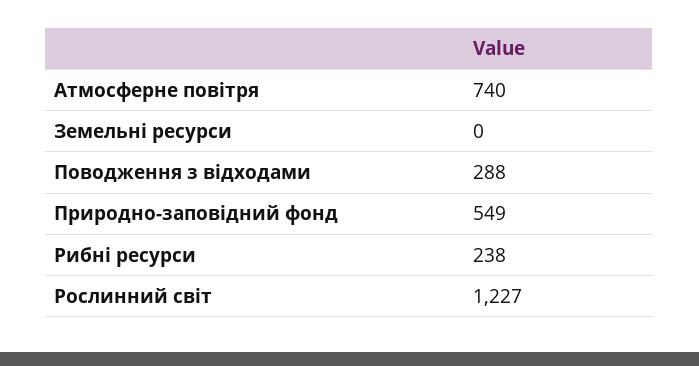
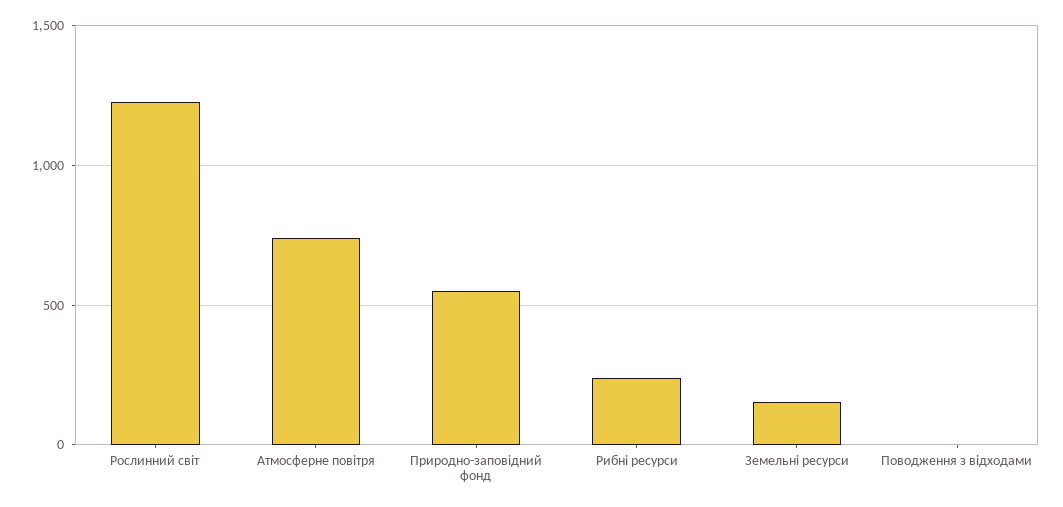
  {
    "Атмосферне повітря": 740,
-   "Земельні ресурси": 0,
+   "Земельні ресурси": 150,
-   "Поводження з відходами": 288,
+   "Поводження з відходами": 0,
    "Природно-заповідний фонд": 549,
    "Рибні ресурси": 238,
    "Рослинний світ": 1227
  }

